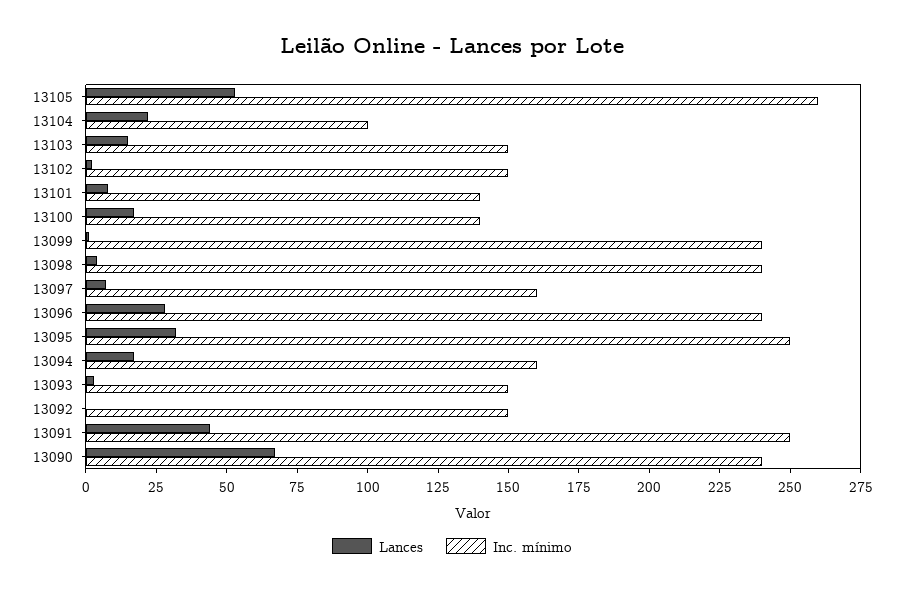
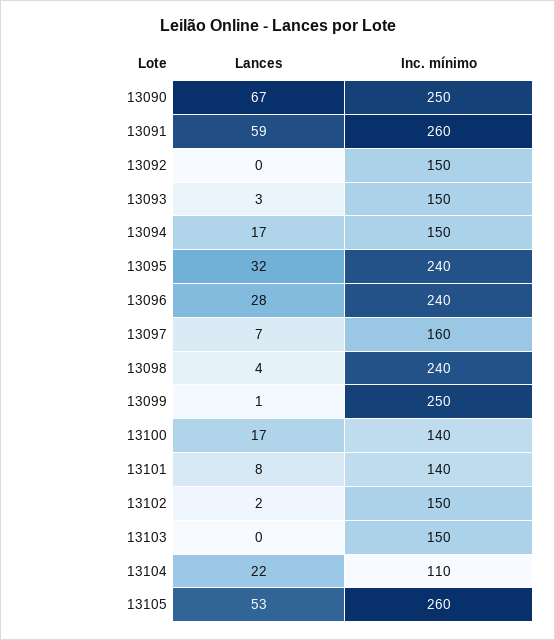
  {
    "Lances": {
      "13105": 53,
      "13104": 22,
-     "13103": 15,
+     "13103": 0,
      "13102": 2,
      "13101": 8,
      "13100": 17,
      "13099": 1,
      "13098": 4,
      "13097": 7,
      "13096": 28,
      "13095": 32,
      "13094": 17,
      "13093": 3,
      "13092": 0,
-     "13091": 45,
+     "13091": 59,
      "13090": 67
    },
    "Inc. mínimo": {
      "13105": 260,
-     "13104": 100,
+     "13104": 110,
      "13103": 150,
      "13102": 150,
      "13101": 140,
      "13100": 140,
-     "13099": 240,
+     "13099": 250,
      "13098": 240,
      "13097": 160,
      "13096": 240,
-     "13095": 250,
+     "13095": 240,
-     "13094": 160,
+     "13094": 150,
      "13093": 150,
      "13092": 150,
-     "13091": 250,
+     "13091": 260,
-     "13090": 240
+     "13090": 250
    }
  }

